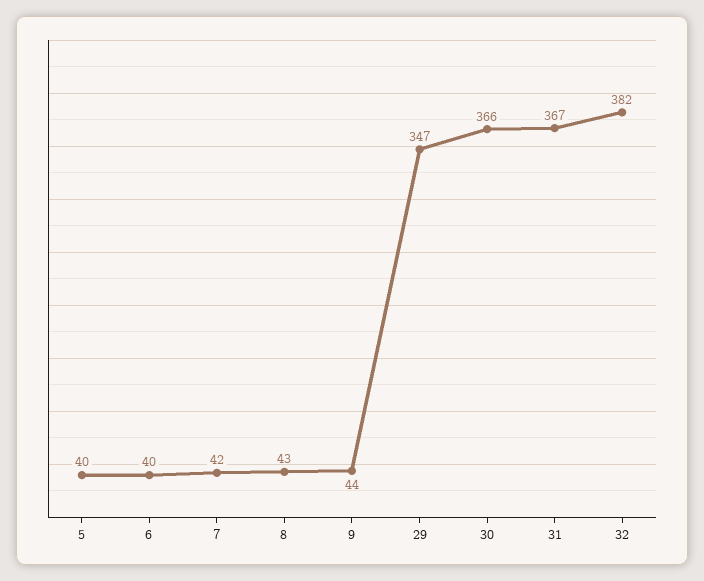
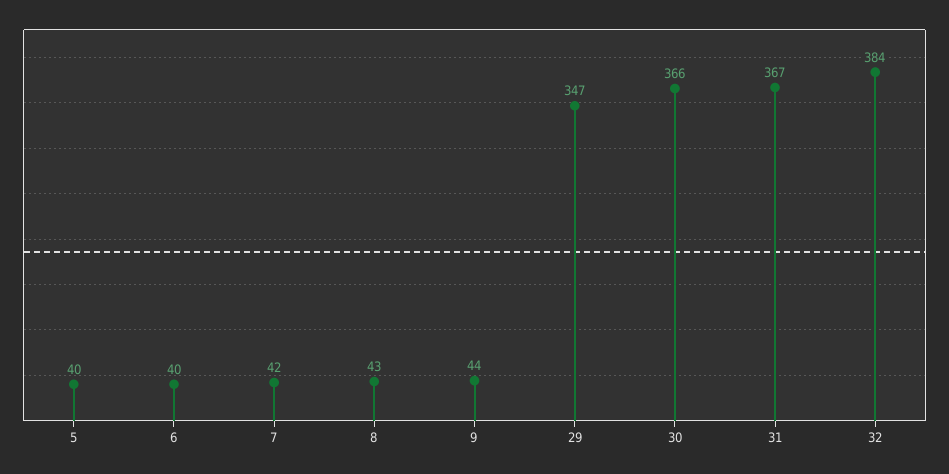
  {
    "5": 40,
    "6": 40,
    "7": 42,
    "8": 43,
    "9": 44,
    "29": 347,
    "30": 366,
    "31": 367,
-   "32": 382
+   "32": 384
  }

